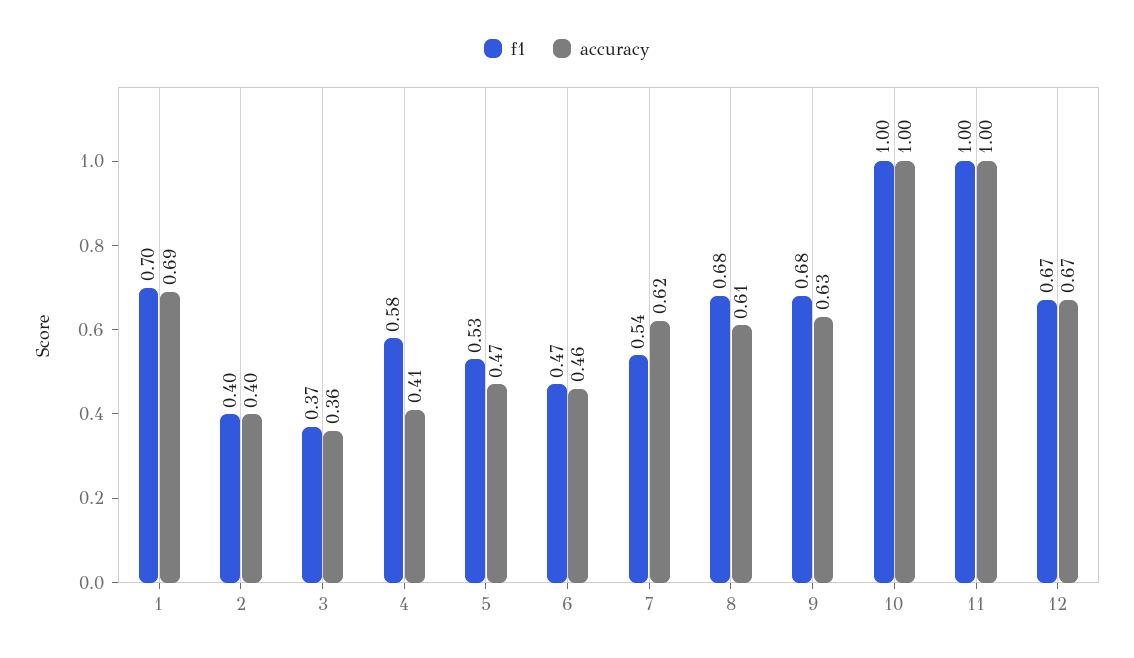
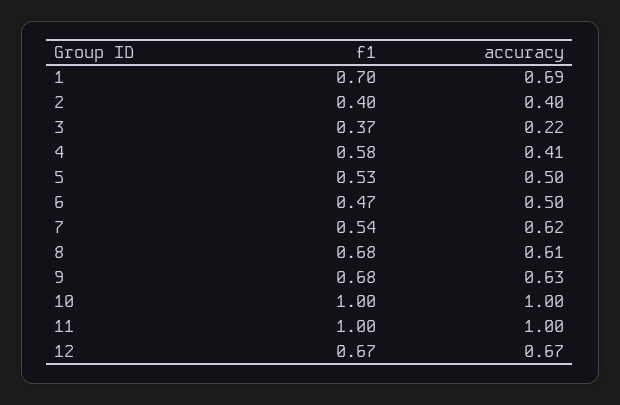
  {
    "f1": {
      "1": 0.7,
      "2": 0.4,
      "3": 0.37,
      "4": 0.58,
      "5": 0.53,
      "6": 0.47,
      "7": 0.54,
      "8": 0.68,
      "9": 0.68,
      "10": 1,
      "11": 1,
      "12": 0.67
    },
    "accuracy": {
      "1": 0.69,
      "2": 0.4,
-     "3": 0.36,
+     "3": 0.22,
      "4": 0.41,
-     "5": 0.47,
+     "5": 0.5,
-     "6": 0.46,
+     "6": 0.5,
      "7": 0.62,
      "8": 0.61,
      "9": 0.63,
      "10": 1,
      "11": 1,
      "12": 0.67
    }
  }

